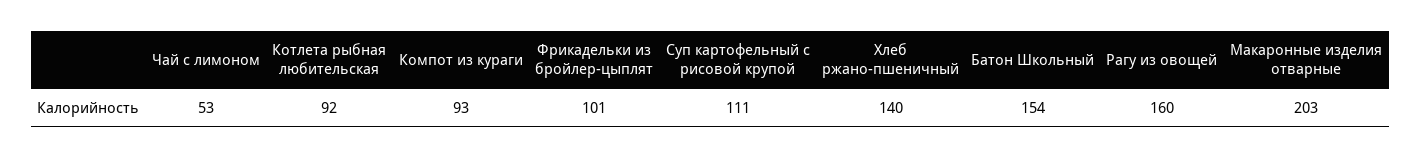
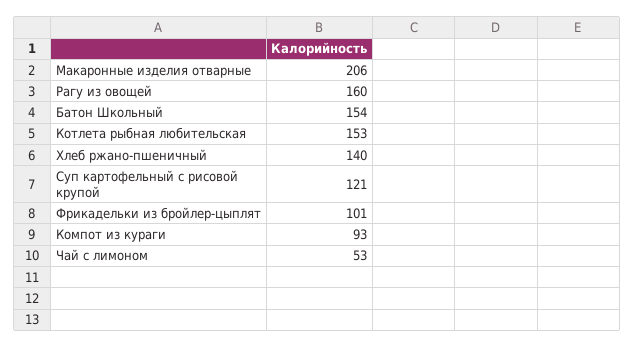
  {
    "Чай с лимоном": 53,
-   "Котлета рыбная любительская": 92,
+   "Котлета рыбная любительская": 153,
    "Компот из кураги": 93,
    "Фрикадельки из бройлер-цыплят": 101,
-   "Суп картофельный с рисовой крупой": 111,
+   "Суп картофельный с рисовой крупой": 121,
    "Хлеб ржано-пшеничный": 140,
    "Батон Школьный": 154,
    "Рагу из овощей": 160,
-   "Макаронные изделия отварные": 203
+   "Макаронные изделия отварные": 206
  }

